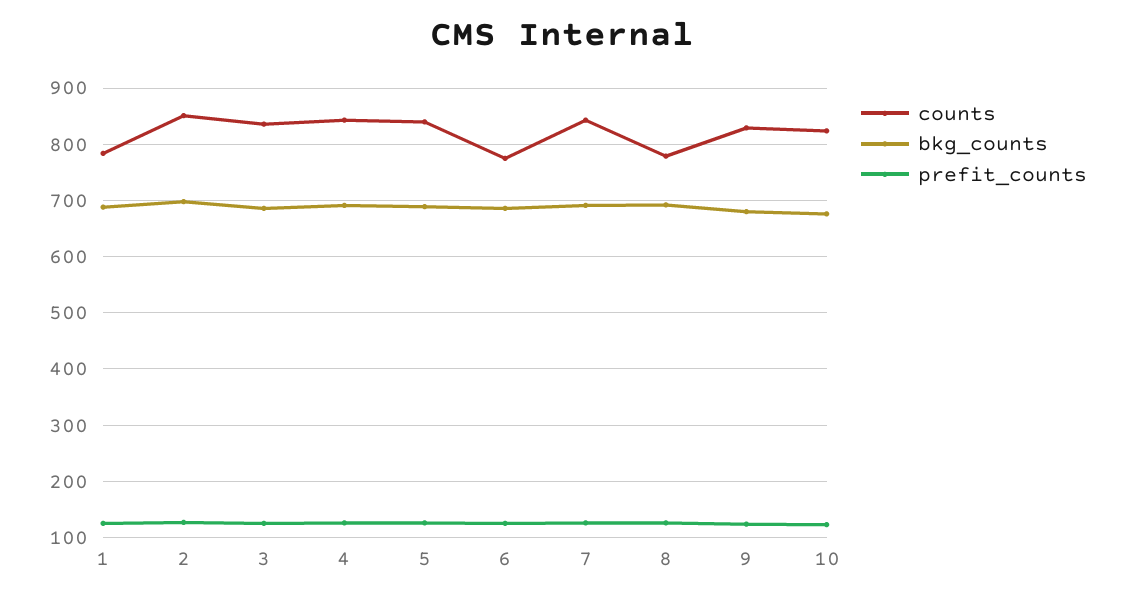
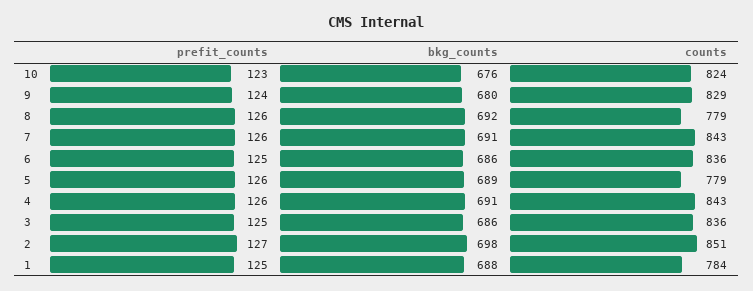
  {
    "counts": {
      "1": 784,
      "2": 851,
      "3": 836,
      "4": 843,
-     "5": 840,
+     "5": 779,
-     "6": 780,
+     "6": 836,
      "7": 843,
      "8": 779,
      "9": 829,
      "10": 824
    },
    "bkg_counts": {
      "1": 688,
      "2": 698,
      "3": 686,
      "4": 691,
      "5": 689,
      "6": 686,
      "7": 691,
      "8": 692,
      "9": 680,
      "10": 676
    },
    "prefit_counts": {
      "1": 125,
      "2": 127,
      "3": 125,
      "4": 126,
      "5": 126,
      "6": 125,
      "7": 126,
      "8": 126,
      "9": 124,
      "10": 123
    }
  }

